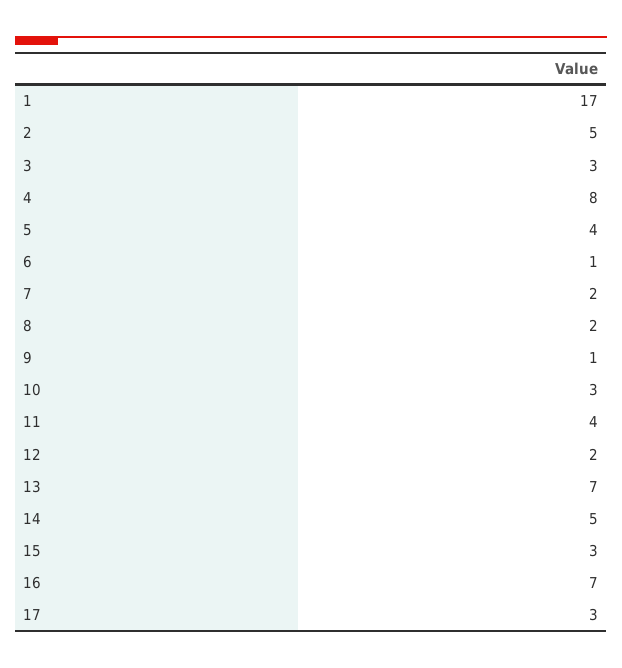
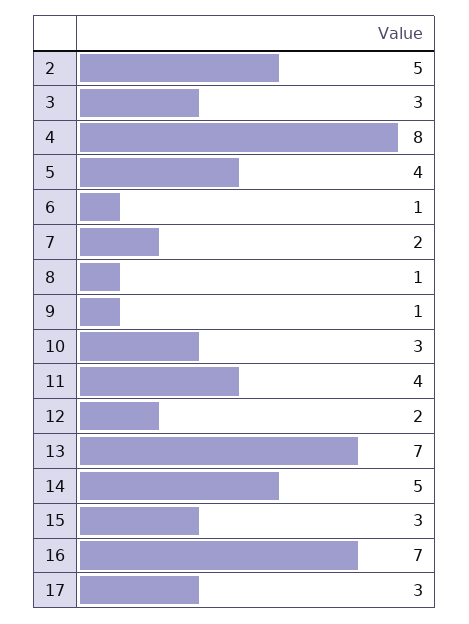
  {
-   "1": 17,
    "2": 5,
    "3": 3,
    "4": 8,
    "5": 4,
    "6": 1,
    "7": 2,
-   "8": 2,
+   "8": 1,
    "9": 1,
    "10": 3,
    "11": 4,
    "12": 2,
    "13": 7,
    "14": 5,
    "15": 3,
    "16": 7,
    "17": 3
  }

